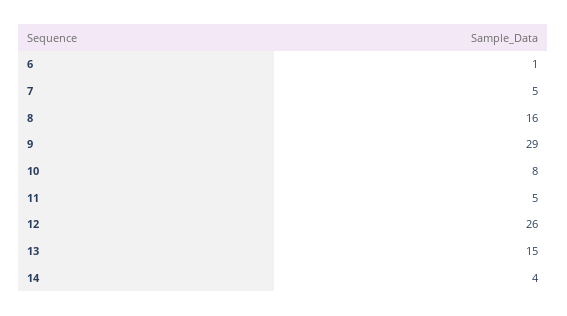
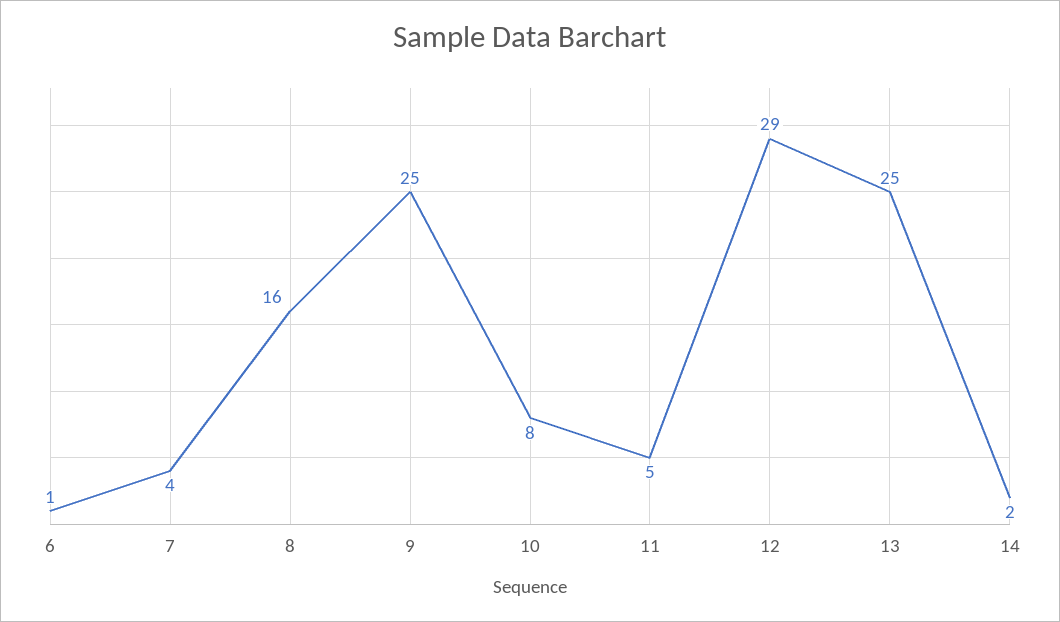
  {
    "6": 1,
-   "7": 5,
+   "7": 4,
    "8": 16,
-   "9": 29,
+   "9": 25,
    "10": 8,
    "11": 5,
-   "12": 26,
+   "12": 29,
-   "13": 15,
+   "13": 25,
-   "14": 4
+   "14": 2
  }

